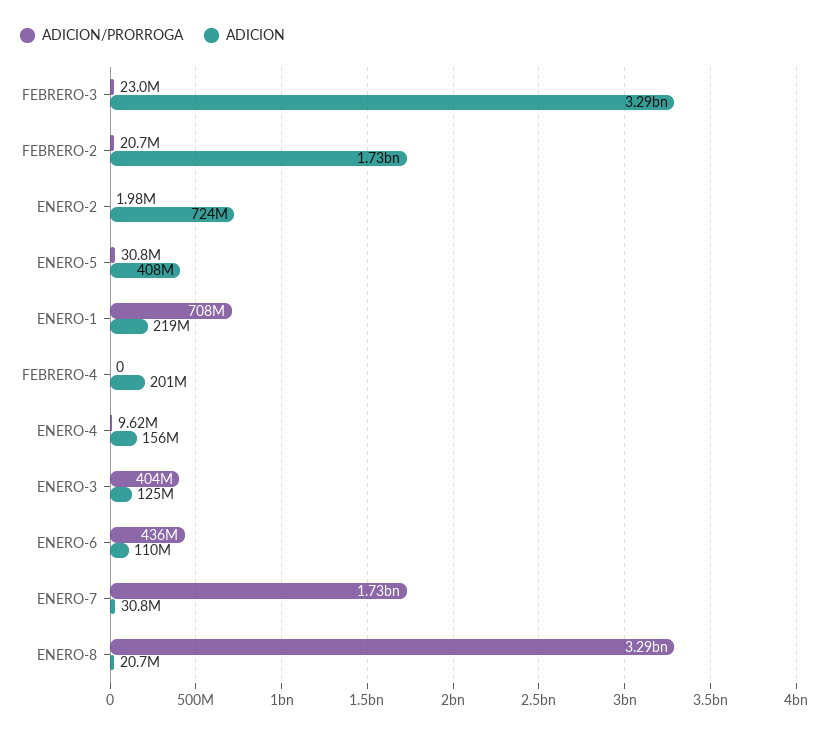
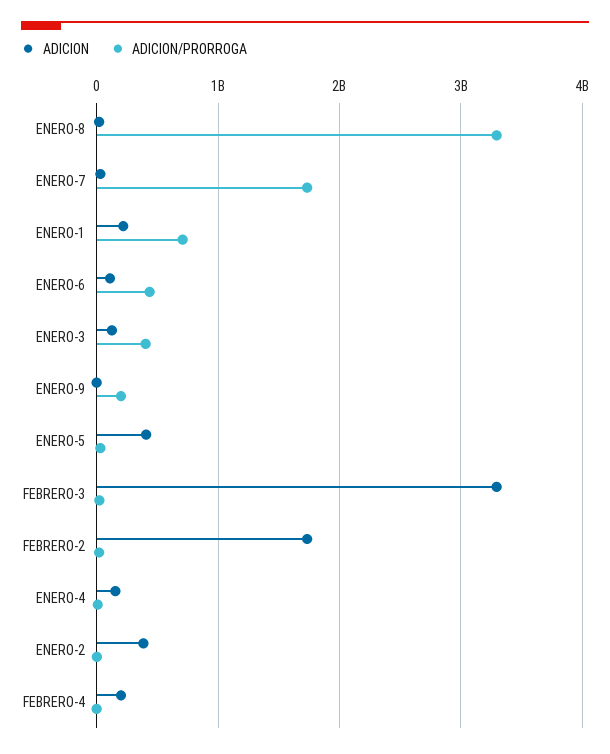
  {
    "ADICION/PRORROGA": {
      "FEBRERO-3": 23000000,
      "FEBRERO-2": 20700000,
      "ENERO-2": 1980000,
      "ENERO-5": 30800000,
      "ENERO-1": 708000000,
      "FEBRERO-4": 0,
      "ENERO-4": 9620000,
      "ENERO-3": 404000000,
      "ENERO-6": 436000000,
      "ENERO-7": 1730000000,
-     "ENERO-8": 3290000000
+     "ENERO-8": 3290000000,
+     "ENERO-9": 200000000
    },
    "ADICION": {
      "FEBRERO-3": 3290000000,
      "FEBRERO-2": 1730000000,
-     "ENERO-2": 724000000,
+     "ENERO-2": 400000000,
      "ENERO-5": 408000000,
      "ENERO-1": 219000000,
      "FEBRERO-4": 201000000,
      "ENERO-4": 156000000,
      "ENERO-3": 125000000,
      "ENERO-6": 110000000,
      "ENERO-7": 30800000,
-     "ENERO-8": 20700000
+     "ENERO-8": 20700000,
+     "ENERO-9": 0
    }
  }

